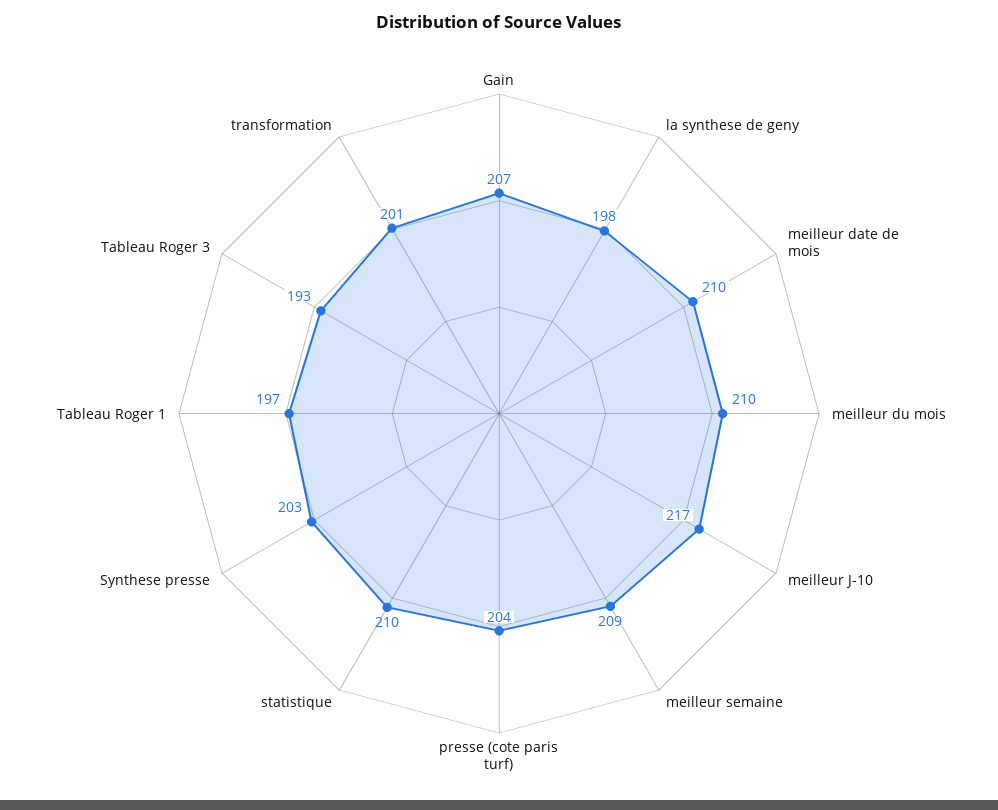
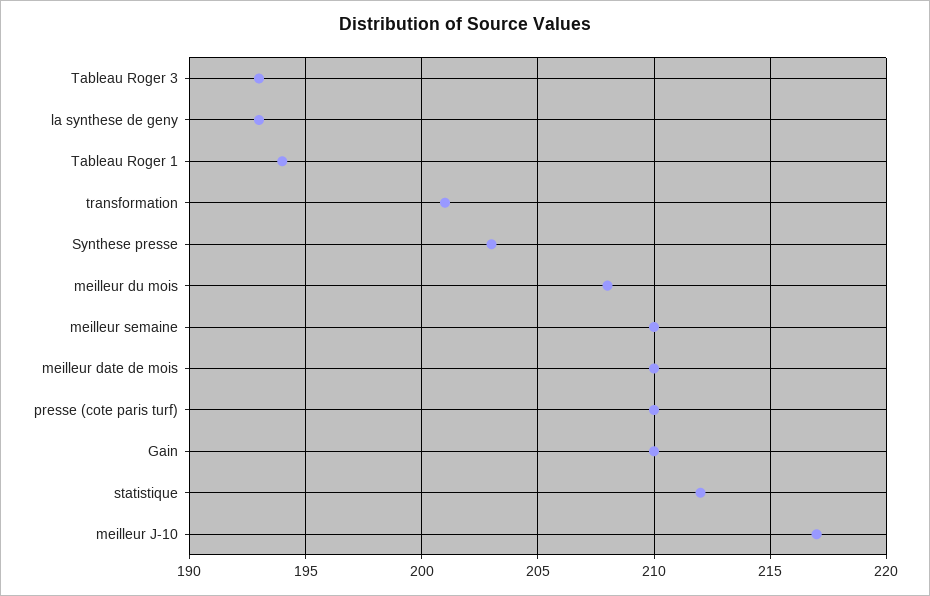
  {
-   "Gain": 207,
+   "Gain": 210,
-   "la synthese de geny": 198,
+   "la synthese de geny": 193,
    "meilleur date de mois": 210,
-   "meilleur du mois": 210,
+   "meilleur du mois": 208,
    "meilleur J-10": 217,
-   "meilleur semaine": 209,
+   "meilleur semaine": 210,
-   "presse (cote paris turf)": 204,
+   "presse (cote paris turf)": 210,
-   "statistique": 210,
+   "statistique": 212,
    "Synthese presse": 203,
-   "Tableau Roger 1": 197,
+   "Tableau Roger 1": 194,
    "Tableau Roger 3": 193,
    "transformation": 201
  }

